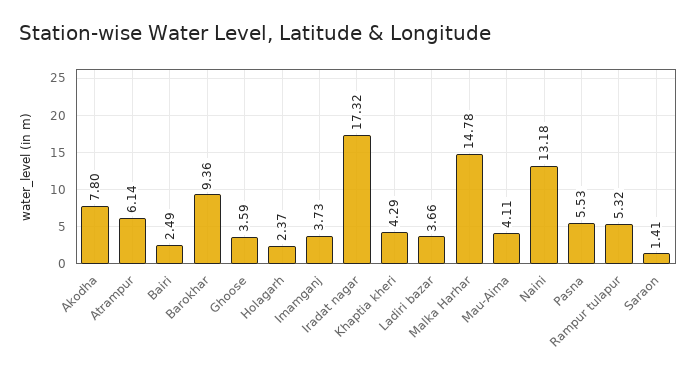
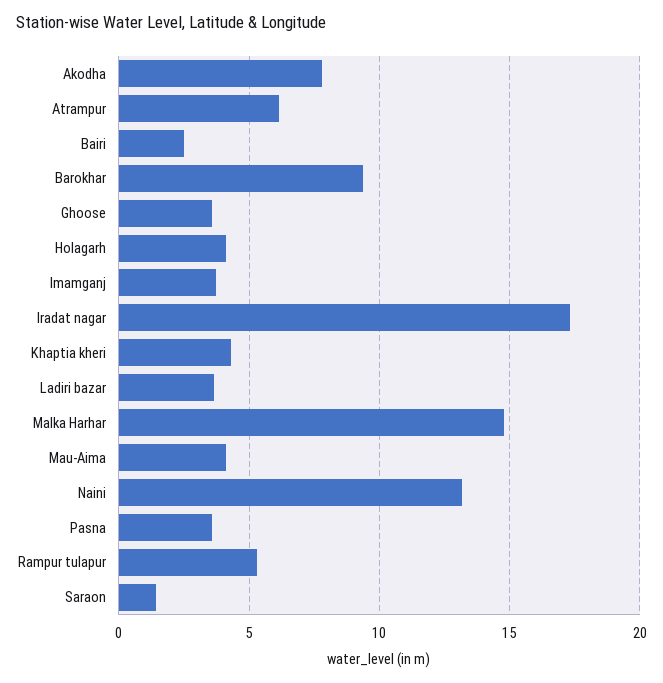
  {
    "Akodha": 7.8,
    "Atrampur": 6.14,
    "Bairi": 2.49,
    "Barokhar": 9.36,
    "Ghoose": 3.59,
-   "Holagarh": 2.37,
+   "Holagarh": 4,
    "Imamganj": 3.73,
    "Iradat nagar": 17.32,
    "Khaptia kheri": 4.29,
    "Ladiri bazar": 3.66,
    "Malka Harhar": 14.78,
    "Mau-Aima": 4.11,
    "Naini": 13.18,
-   "Pasna": 5.53,
+   "Pasna": 3.5,
    "Rampur tulapur": 5.32,
    "Saraon": 1.41
  }

